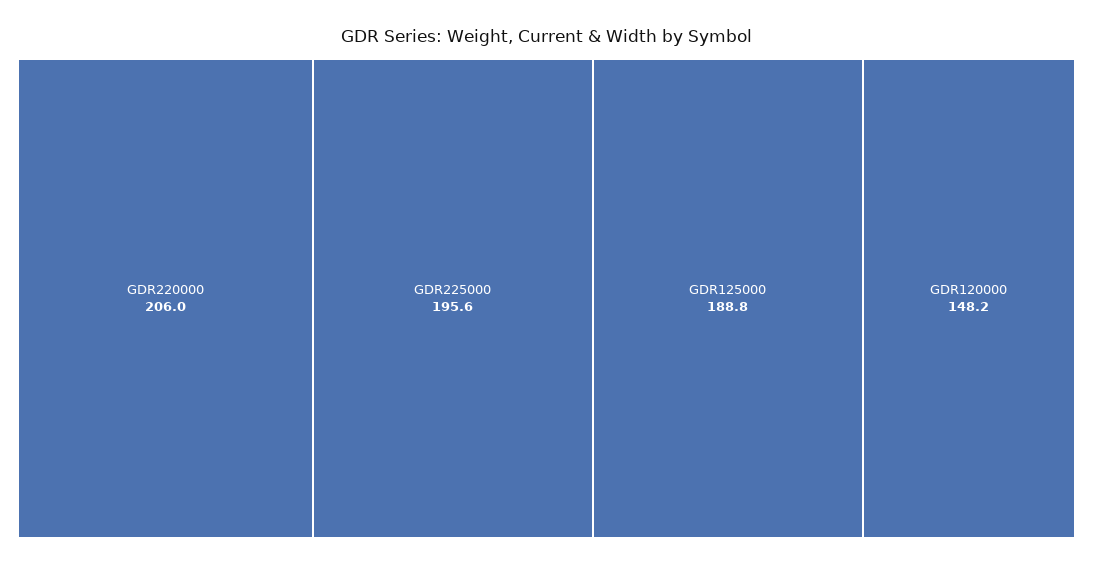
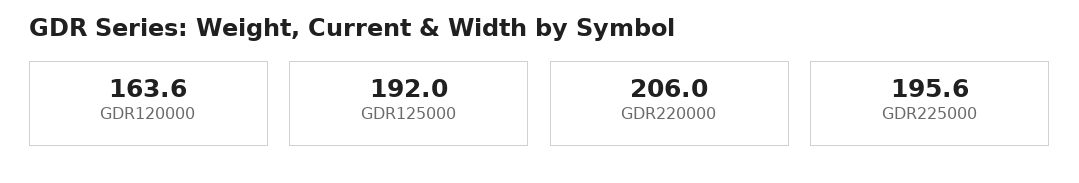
  {
    "GDR220000": 206,
    "GDR225000": 195.6,
-   "GDR125000": 188.8,
+   "GDR125000": 192,
-   "GDR120000": 148.2
+   "GDR120000": 163.6
  }

